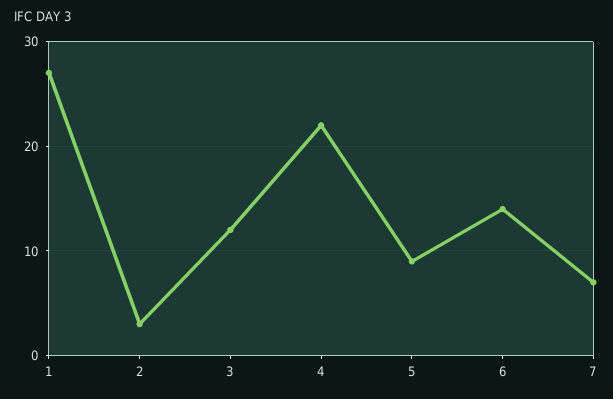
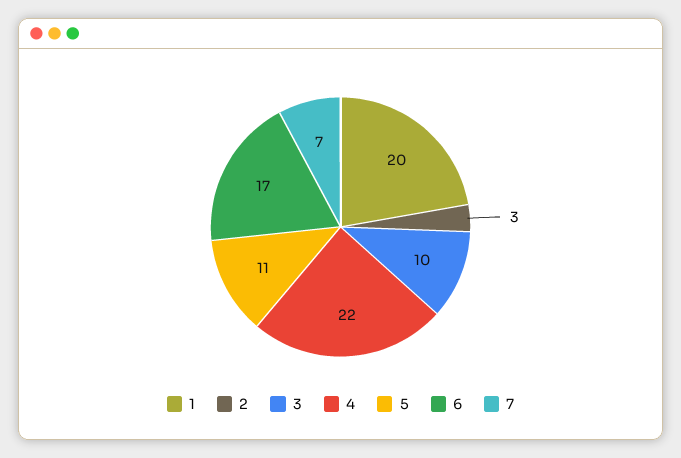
  {
-   "1": 27,
+   "1": 20,
    "2": 3,
-   "3": 12,
+   "3": 10,
    "4": 22,
-   "5": 9,
+   "5": 11,
-   "6": 14,
+   "6": 17,
    "7": 7
  }

